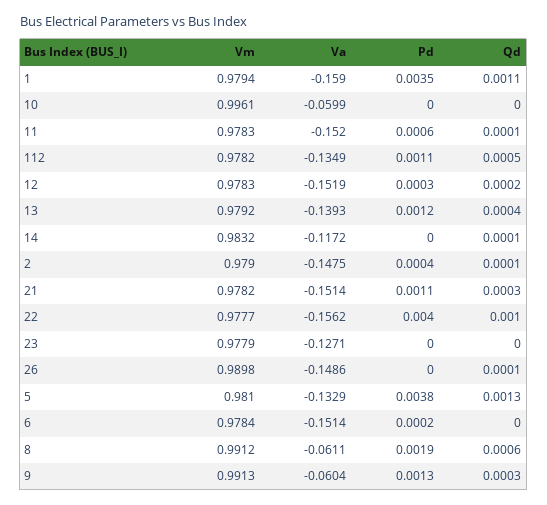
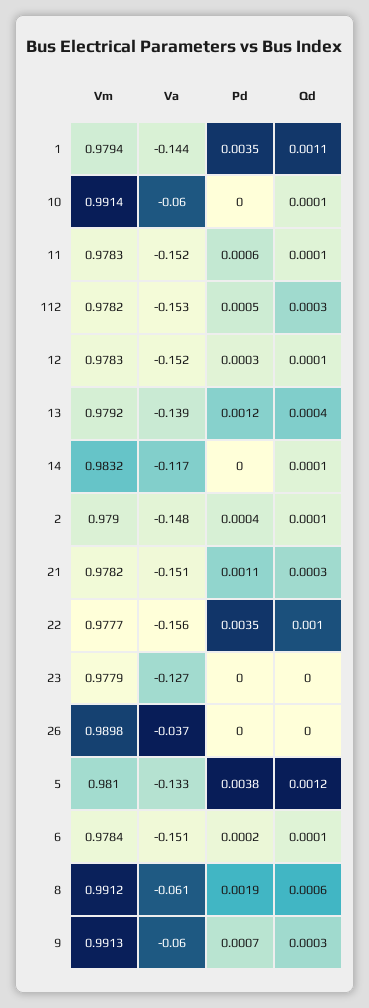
  {
    "Vm": {
      "1": 0.9794,
-     "10": 0.9961,
+     "10": 0.9914,
      "11": 0.9783,
      "112": 0.9782,
      "12": 0.9783,
      "13": 0.9792,
      "14": 0.9832,
      "2": 0.979,
      "21": 0.9782,
      "22": 0.9777,
      "23": 0.9779,
      "26": 0.9898,
      "5": 0.981,
      "6": 0.9784,
      "8": 0.9912,
      "9": 0.9913
    },
    "Va": {
-     "1": -0.159,
+     "1": -0.144,
      "10": -0.0599,
      "11": -0.152,
-     "112": -0.1349,
+     "112": -0.153,
      "12": -0.1519,
      "13": -0.1393,
      "14": -0.1172,
      "2": -0.1475,
      "21": -0.1514,
      "22": -0.1562,
      "23": -0.1271,
-     "26": -0.1486,
+     "26": -0.037,
      "5": -0.1329,
      "6": -0.1514,
      "8": -0.0611,
      "9": -0.0604
    },
    "Pd": {
      "1": 0.0035,
      "10": 0,
      "11": 0.0006,
-     "112": 0.0011,
+     "112": 0.0005,
      "12": 0.0003,
      "13": 0.0012,
      "14": 0,
      "2": 0.0004,
      "21": 0.0011,
-     "22": 0.004,
+     "22": 0.0035,
      "23": 0,
      "26": 0,
      "5": 0.0038,
      "6": 0.0002,
      "8": 0.0019,
-     "9": 0.0013
+     "9": 0.0007
    },
    "Qd": {
      "1": 0.0011,
-     "10": 0,
+     "10": 0.0001,
      "11": 0.0001,
-     "112": 0.0005,
+     "112": 0.0003,
-     "12": 0.0002,
+     "12": 0.0001,
      "13": 0.0004,
      "14": 0.0001,
      "2": 0.0001,
      "21": 0.0003,
      "22": 0.001,
      "23": 0,
-     "26": 0.0001,
+     "26": 0,
-     "5": 0.0013,
+     "5": 0.0012,
-     "6": 0,
+     "6": 0.0001,
      "8": 0.0006,
      "9": 0.0003
    }
  }

